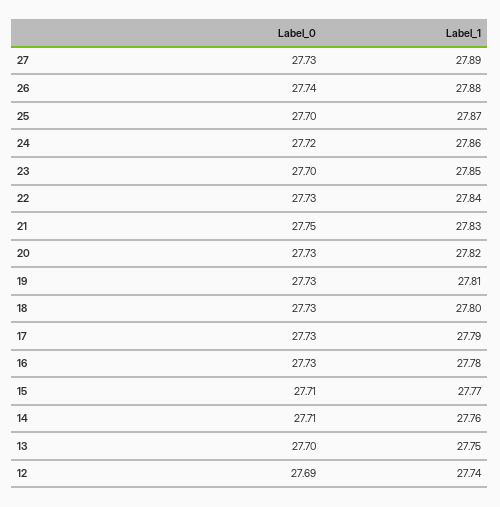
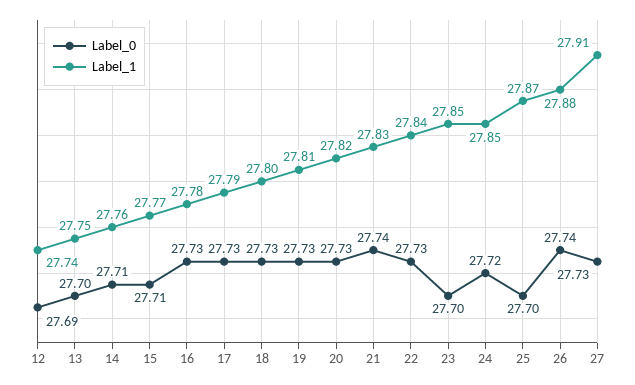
  {
    "Label_0": {
      "27": 27.73,
      "26": 27.74,
      "25": 27.7,
      "24": 27.72,
      "23": 27.7,
      "22": 27.73,
-     "21": 27.75,
+     "21": 27.74,
      "20": 27.73,
      "19": 27.73,
      "18": 27.73,
      "17": 27.73,
      "16": 27.73,
      "15": 27.71,
      "14": 27.71,
      "13": 27.7,
      "12": 27.69
    },
    "Label_1": {
-     "27": 27.89,
+     "27": 27.91,
      "26": 27.88,
      "25": 27.87,
-     "24": 27.86,
+     "24": 27.85,
      "23": 27.85,
      "22": 27.84,
      "21": 27.83,
      "20": 27.82,
      "19": 27.81,
      "18": 27.8,
      "17": 27.79,
      "16": 27.78,
      "15": 27.77,
      "14": 27.76,
      "13": 27.75,
      "12": 27.74
    }
  }

